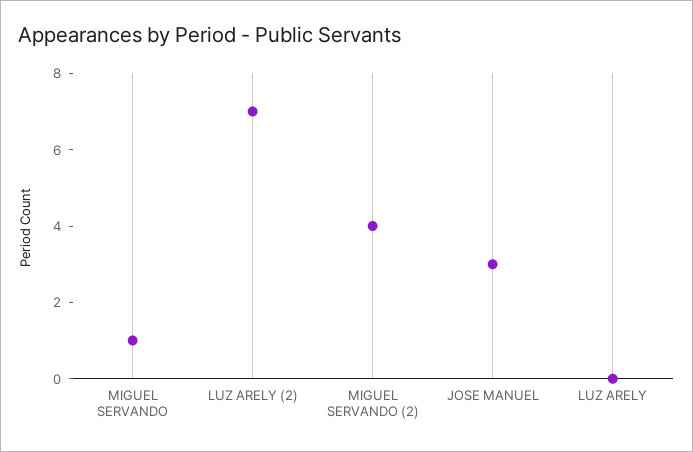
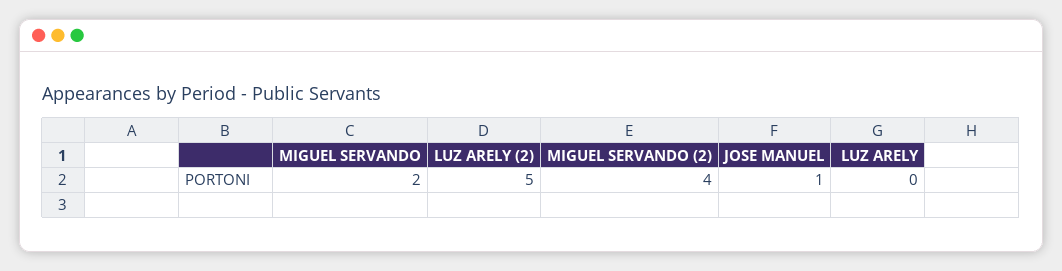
  {
-   "MIGUEL SERVANDO": 1,
+   "MIGUEL SERVANDO": 2,
-   "LUZ ARELY (2)": 7,
+   "LUZ ARELY (2)": 5,
    "MIGUEL SERVANDO (2)": 4,
-   "JOSE MANUEL": 3,
+   "JOSE MANUEL": 1,
    "LUZ ARELY": 0
  }

